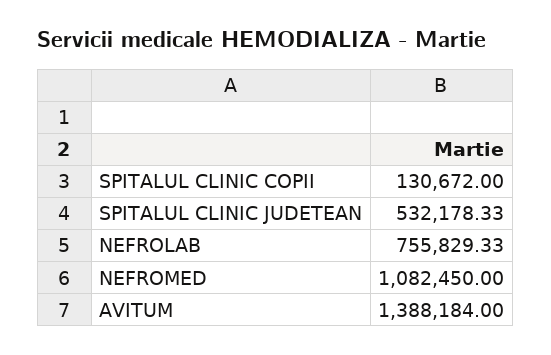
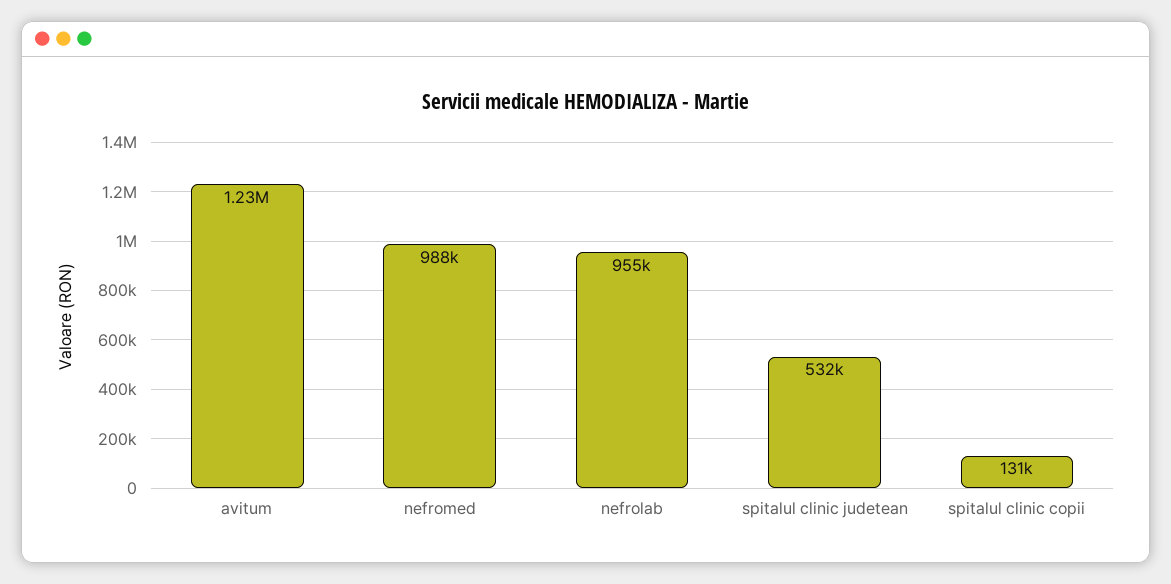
  {
    "SPITALUL CLINIC COPII": 130672,
    "SPITALUL CLINIC JUDETEAN": 532178.33,
-   "NEFROLAB": 755829.33,
+   "NEFROLAB": 955000,
-   "NEFROMED": 1082450,
+   "NEFROMED": 988000,
-   "AVITUM": 1388184
+   "AVITUM": 1230000
  }

